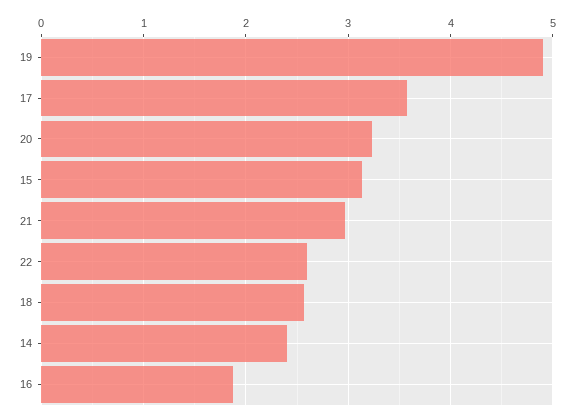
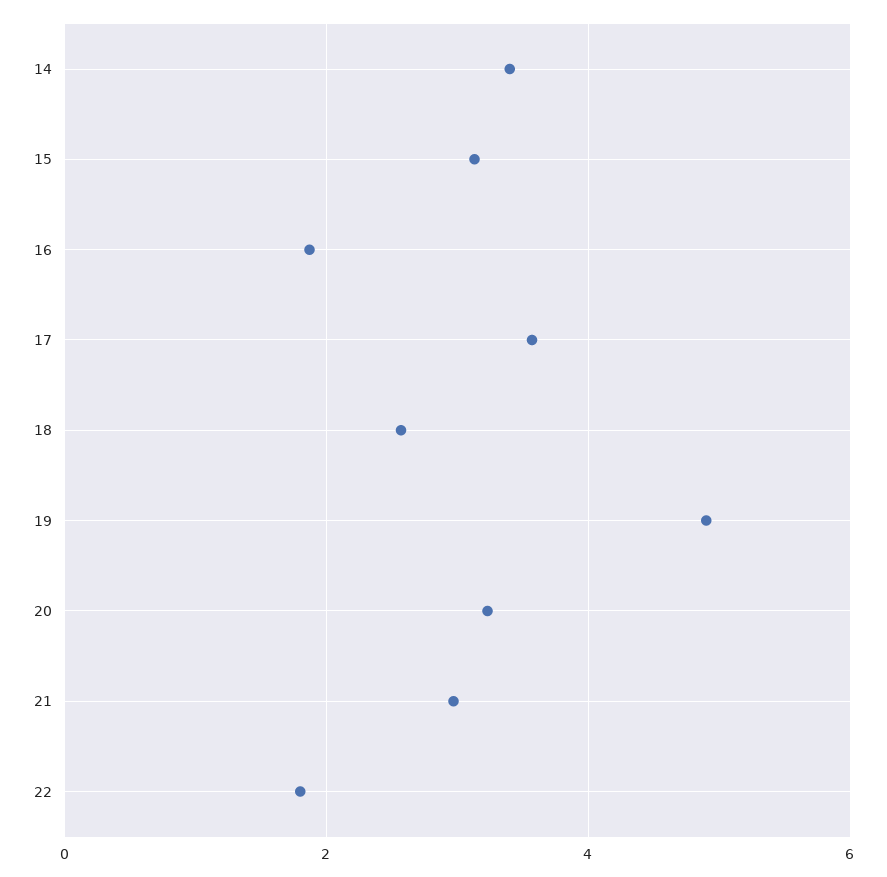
  {
    "19": 4.9,
    "17": 3.6,
    "20": 3.2,
    "15": 3.1,
    "21": 3,
-   "22": 2.6,
+   "22": 1.8,
    "18": 2.6,
-   "14": 2.4,
+   "14": 3.4,
    "16": 1.9
  }

